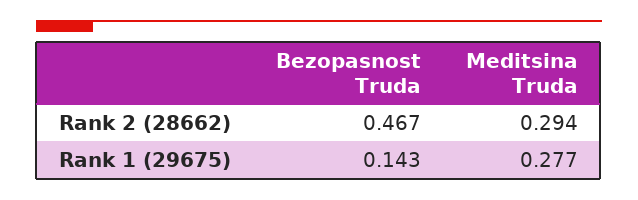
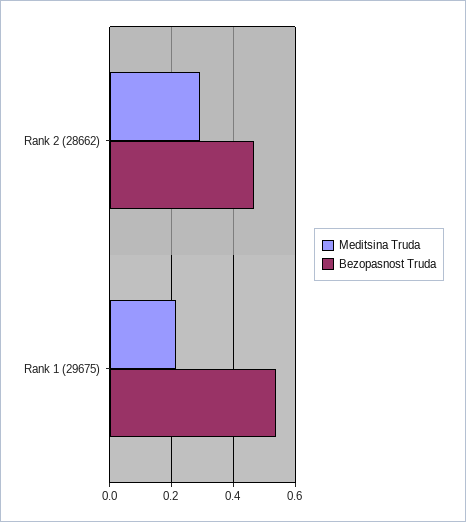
  {
    "Bezopasnost Truda": {
      "Rank 2 (28662)": 0.467,
-     "Rank 1 (29675)": 0.143
+     "Rank 1 (29675)": 0.54
    },
    "Meditsina Truda": {
      "Rank 2 (28662)": 0.294,
-     "Rank 1 (29675)": 0.277
+     "Rank 1 (29675)": 0.22
    }
  }

